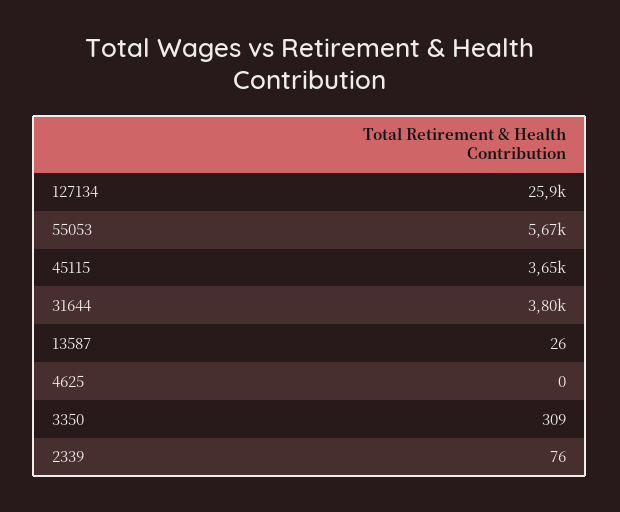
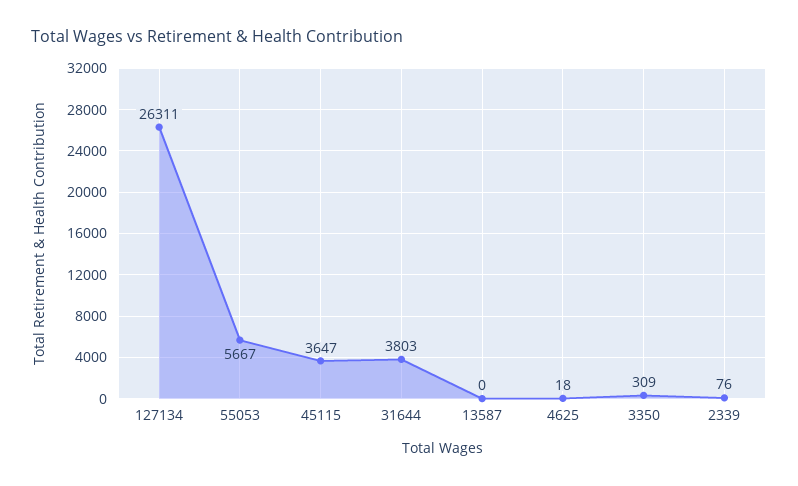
  {
-   "127134": 25900,
+   "127134": 26311,
    "55053": 5667,
    "45115": 3647,
    "31644": 3803,
-   "13587": 26,
+   "13587": 0,
-   "4625": 0,
+   "4625": 18,
    "3350": 309,
    "2339": 76
  }

